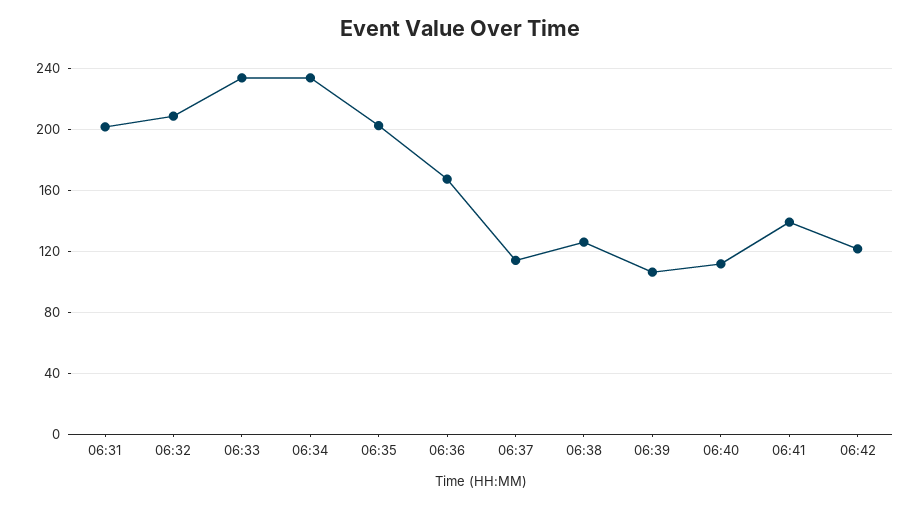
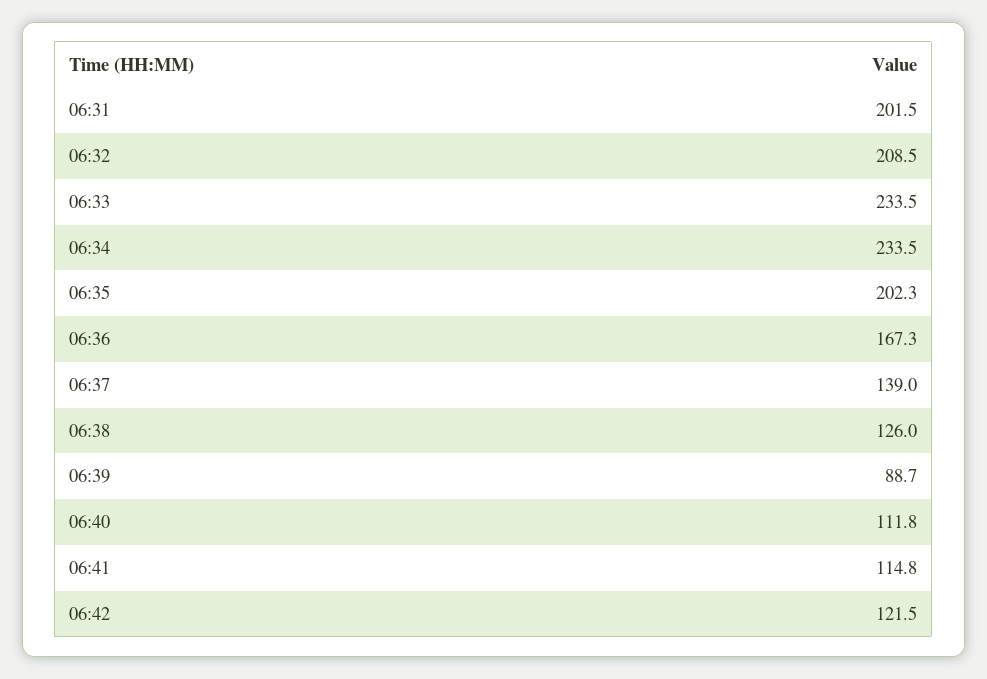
  {
    "06:31": 201.5,
    "06:32": 208.5,
    "06:33": 233.5,
    "06:34": 233.5,
    "06:35": 202.3,
    "06:36": 167.3,
-   "06:37": 115,
+   "06:37": 139,
    "06:38": 126,
-   "06:39": 105,
+   "06:39": 88.7,
    "06:40": 111.8,
-   "06:41": 140,
+   "06:41": 114.8,
    "06:42": 121.5
  }

